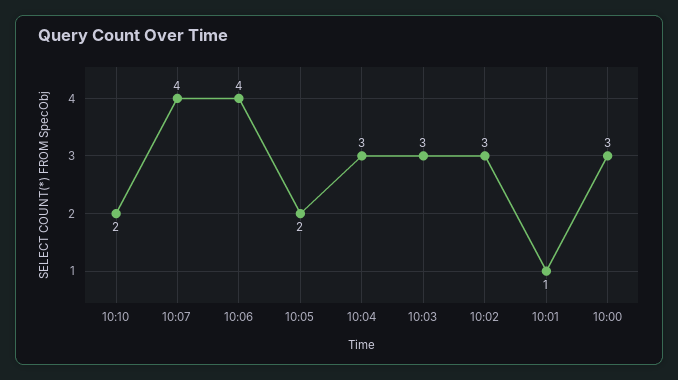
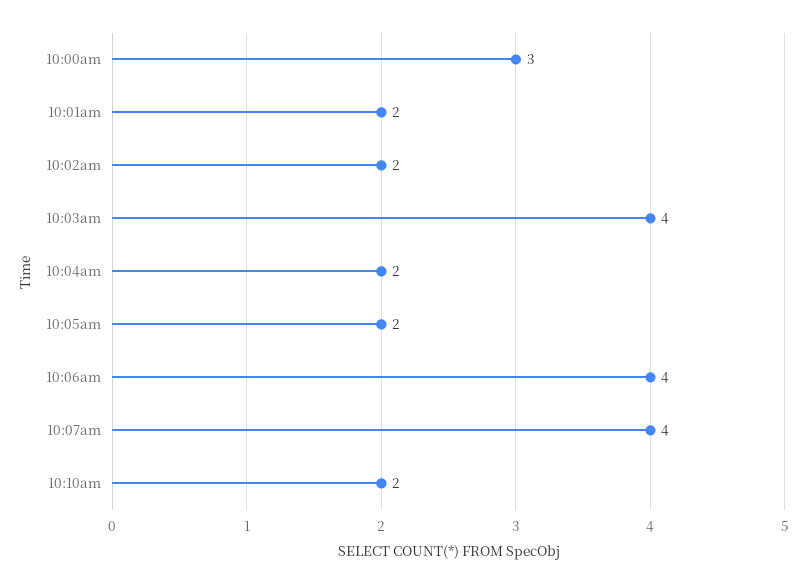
  {
    "10:10": 2,
    "10:07": 4,
    "10:06": 4,
    "10:05": 2,
-   "10:04": 3,
+   "10:04": 2,
-   "10:03": 3,
+   "10:03": 4,
-   "10:02": 3,
+   "10:02": 2,
-   "10:01": 1,
+   "10:01": 2,
    "10:00": 3
  }

